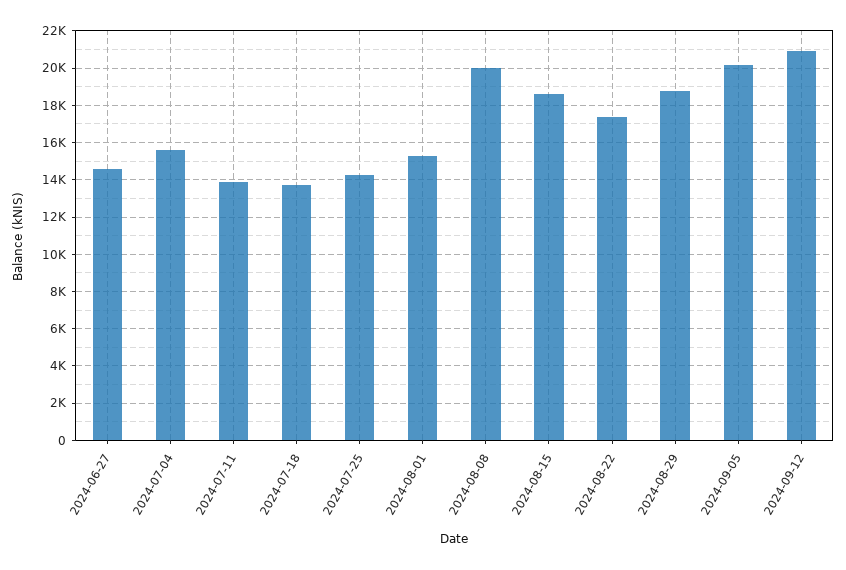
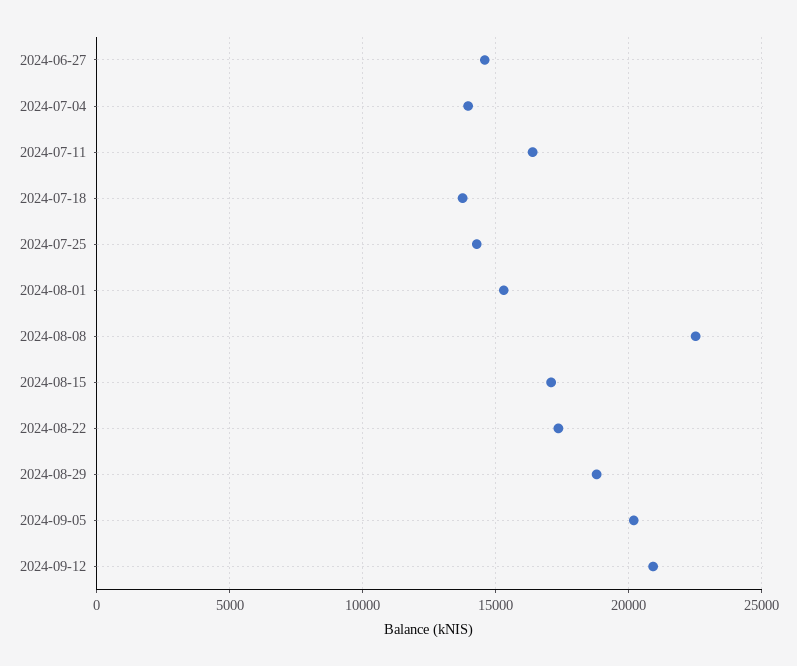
  {
    "2024-06-27": 14500,
-   "2024-07-04": 15500,
+   "2024-07-04": 14000,
-   "2024-07-11": 14000,
+   "2024-07-11": 16500,
    "2024-07-18": 13500,
    "2024-07-25": 14500,
    "2024-08-01": 15500,
-   "2024-08-08": 20000,
+   "2024-08-08": 22500,
-   "2024-08-15": 18500,
+   "2024-08-15": 17000,
    "2024-08-22": 17500,
    "2024-08-29": 19000,
    "2024-09-05": 20000,
    "2024-09-12": 21000
  }

